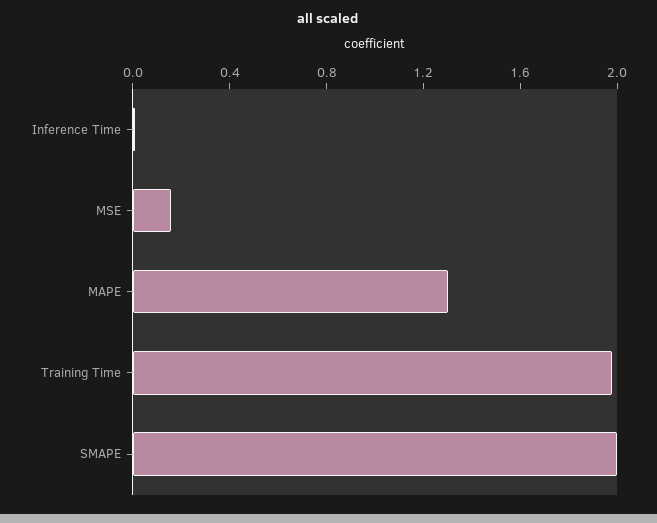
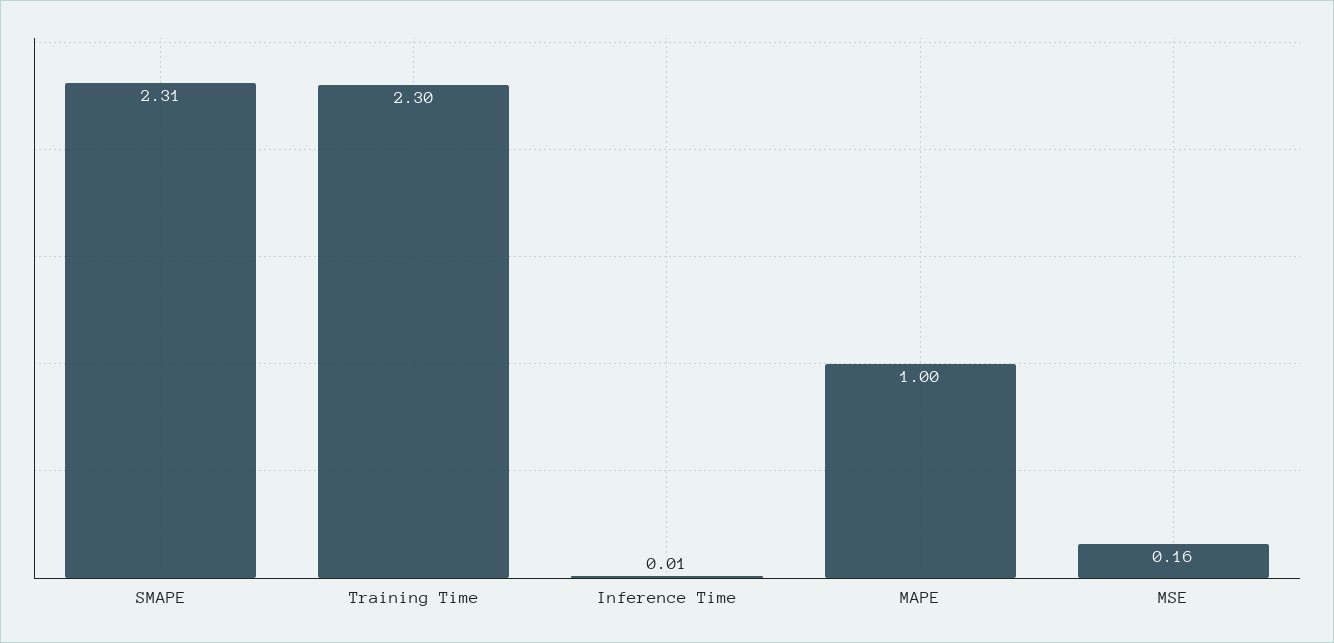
  {
    "Inference Time": 0.01,
    "MSE": 0.16,
-   "MAPE": 1.3,
+   "MAPE": 1,
-   "Training Time": 2,
+   "Training Time": 2.3,
-   "SMAPE": 2
+   "SMAPE": 2.31
  }

